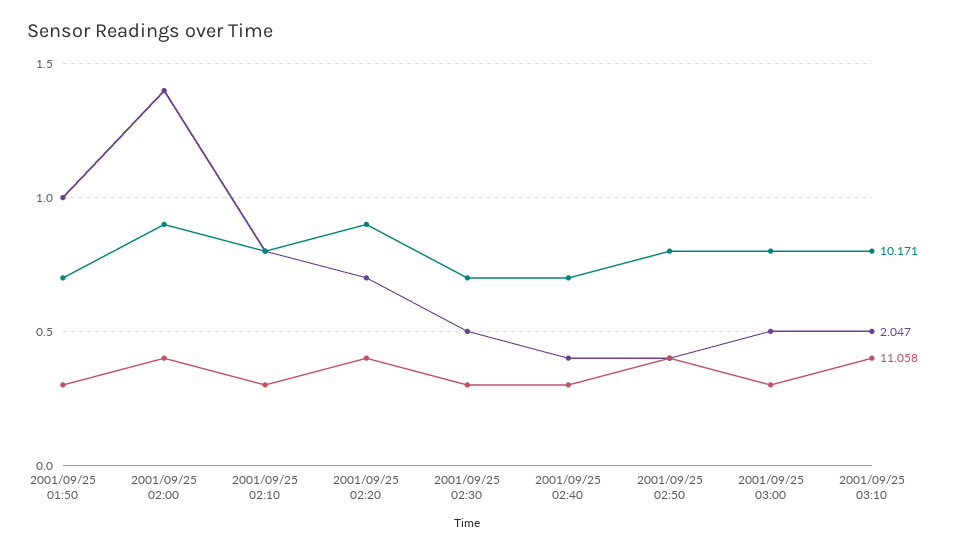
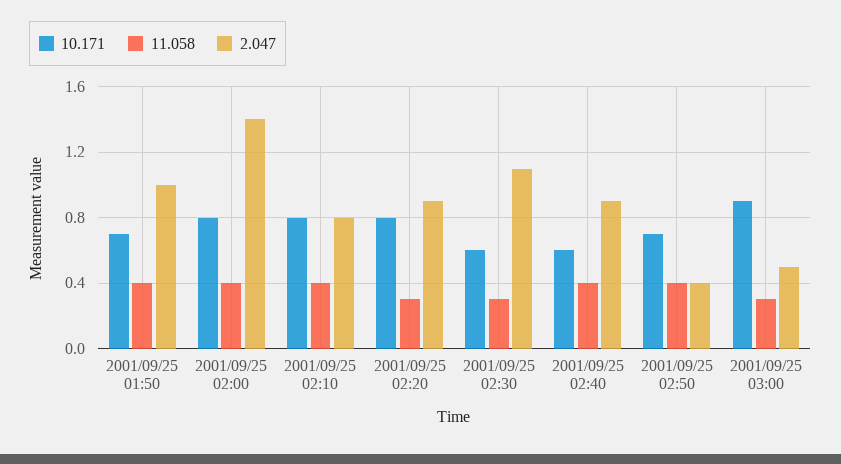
  {
    "10.171": {
      "2001/09/25 01:50": 0.7,
-     "2001/09/25 02:00": 0.9,
+     "2001/09/25 02:00": 0.8,
      "2001/09/25 02:10": 0.8,
-     "2001/09/25 02:20": 0.9,
+     "2001/09/25 02:20": 0.8,
-     "2001/09/25 02:30": 0.7,
+     "2001/09/25 02:30": 0.6,
-     "2001/09/25 02:40": 0.7,
+     "2001/09/25 02:40": 0.6,
-     "2001/09/25 02:50": 0.8,
+     "2001/09/25 02:50": 0.7,
-     "2001/09/25 03:00": 0.8,
+     "2001/09/25 03:00": 0.9
-     "2001/09/25 03:10": 0.8
    },
    "2.047": {
      "2001/09/25 01:50": 1,
      "2001/09/25 02:00": 1.4,
      "2001/09/25 02:10": 0.8,
-     "2001/09/25 02:20": 0.7,
+     "2001/09/25 02:20": 0.9,
-     "2001/09/25 02:30": 0.5,
+     "2001/09/25 02:30": 1.1,
-     "2001/09/25 02:40": 0.4,
+     "2001/09/25 02:40": 0.9,
      "2001/09/25 02:50": 0.4,
-     "2001/09/25 03:00": 0.5,
+     "2001/09/25 03:00": 0.5
-     "2001/09/25 03:10": 0.5
    },
    "11.058": {
-     "2001/09/25 01:50": 0.3,
+     "2001/09/25 01:50": 0.4,
      "2001/09/25 02:00": 0.4,
-     "2001/09/25 02:10": 0.3,
+     "2001/09/25 02:10": 0.4,
-     "2001/09/25 02:20": 0.4,
+     "2001/09/25 02:20": 0.3,
      "2001/09/25 02:30": 0.3,
-     "2001/09/25 02:40": 0.3,
+     "2001/09/25 02:40": 0.4,
      "2001/09/25 02:50": 0.4,
-     "2001/09/25 03:00": 0.3,
+     "2001/09/25 03:00": 0.3
-     "2001/09/25 03:10": 0.4
    }
  }

